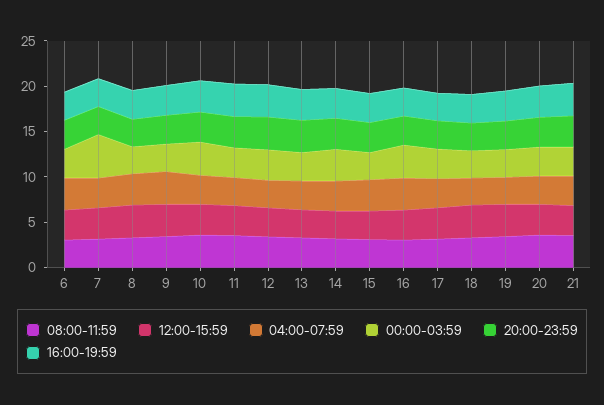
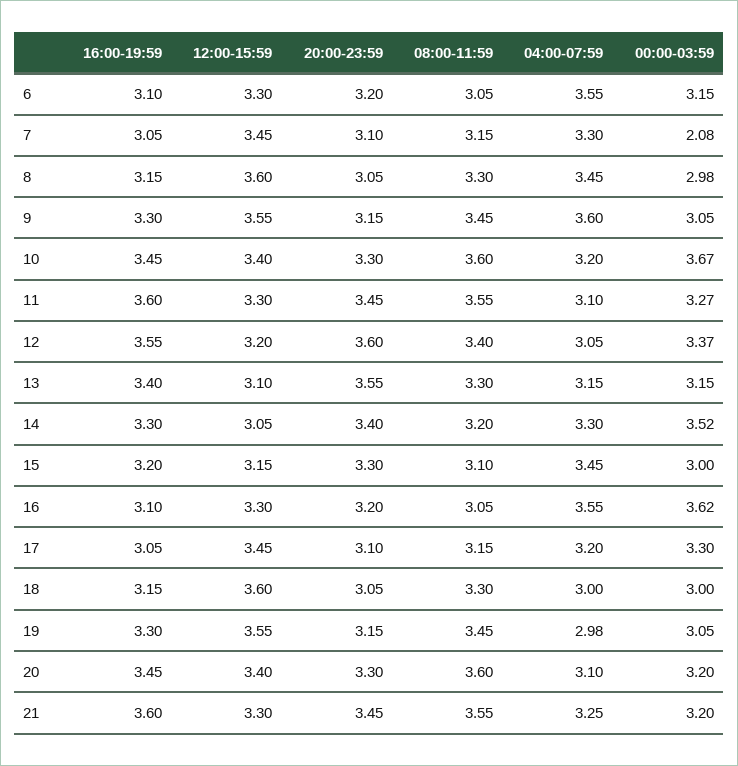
  {
    "08:00-11:59": {
      "6": 3.05,
      "7": 3.15,
      "8": 3.3,
      "9": 3.45,
      "10": 3.6,
      "11": 3.55,
      "12": 3.4,
      "13": 3.3,
      "14": 3.2,
      "15": 3.1,
      "16": 3.05,
      "17": 3.15,
      "18": 3.3,
      "19": 3.45,
      "20": 3.6,
      "21": 3.55
    },
    "12:00-15:59": {
      "6": 3.3,
      "7": 3.45,
      "8": 3.6,
      "9": 3.55,
      "10": 3.4,
      "11": 3.3,
      "12": 3.2,
      "13": 3.1,
      "14": 3.05,
      "15": 3.15,
      "16": 3.3,
      "17": 3.45,
      "18": 3.6,
      "19": 3.55,
      "20": 3.4,
      "21": 3.3
    },
    "04:00-07:59": {
      "6": 3.55,
      "7": 3.3,
      "8": 3.45,
      "9": 3.6,
      "10": 3.2,
      "11": 3.1,
      "12": 3.05,
      "13": 3.15,
      "14": 3.3,
      "15": 3.45,
      "16": 3.55,
      "17": 3.2,
      "18": 3,
      "19": 2.98,
      "20": 3.1,
      "21": 3.25
    },
    "00:00-03:59": {
      "6": 3.15,
-     "7": 5,
+     "7": 2.08,
      "8": 2.98,
      "9": 3.05,
      "10": 3.67,
      "11": 3.27,
      "12": 3.37,
      "13": 3.15,
      "14": 3.52,
      "15": 3,
      "16": 3.62,
      "17": 3.3,
      "18": 3,
      "19": 3.05,
      "20": 3.2,
      "21": 3.2
    },
    "20:00-23:59": {
      "6": 3.2,
      "7": 3.1,
      "8": 3.05,
      "9": 3.15,
      "10": 3.3,
      "11": 3.45,
      "12": 3.6,
      "13": 3.55,
      "14": 3.4,
      "15": 3.3,
      "16": 3.2,
      "17": 3.1,
      "18": 3.05,
      "19": 3.15,
      "20": 3.3,
      "21": 3.45
    },
    "16:00-19:59": {
      "6": 3.1,
      "7": 3.05,
      "8": 3.15,
      "9": 3.3,
      "10": 3.45,
      "11": 3.6,
      "12": 3.55,
      "13": 3.4,
      "14": 3.3,
      "15": 3.2,
      "16": 3.1,
      "17": 3.05,
      "18": 3.15,
      "19": 3.3,
      "20": 3.45,
      "21": 3.6
    }
  }

